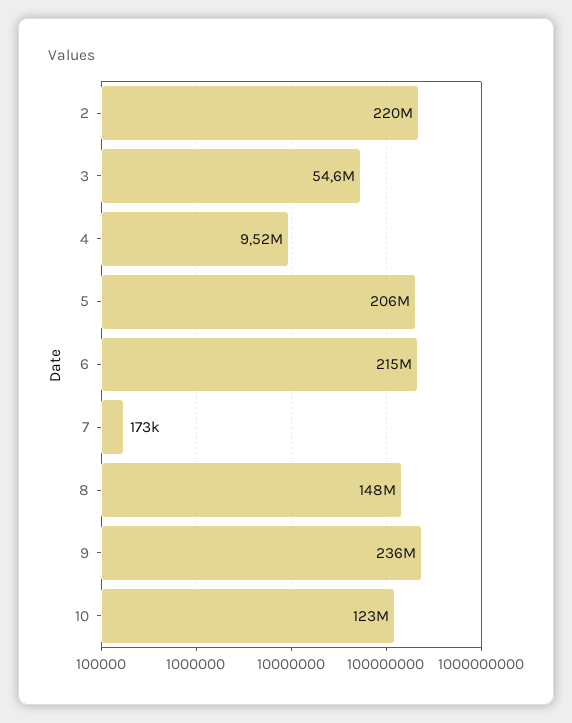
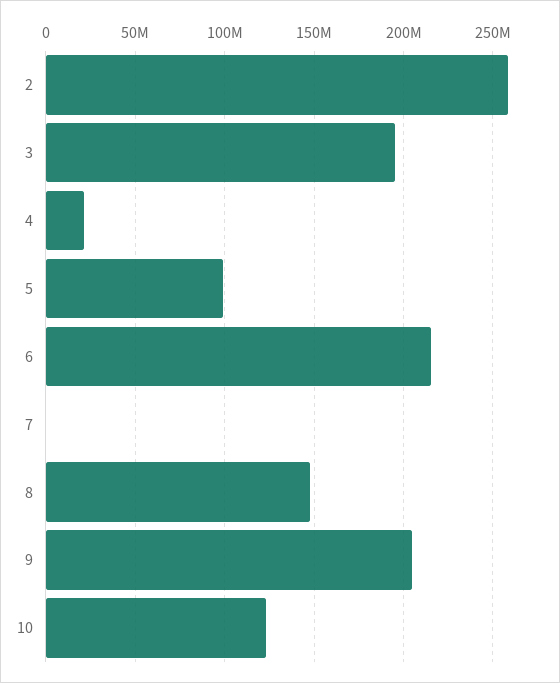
  {
-   "2": 220000000,
+   "2": 260000000,
-   "3": 54600000,
+   "3": 195000000,
-   "4": 9520000,
+   "4": 20000000,
-   "5": 206000000,
+   "5": 100000000,
    "6": 215000000,
    "7": 173000,
    "8": 148000000,
-   "9": 236000000,
+   "9": 205000000,
    "10": 123000000
  }

